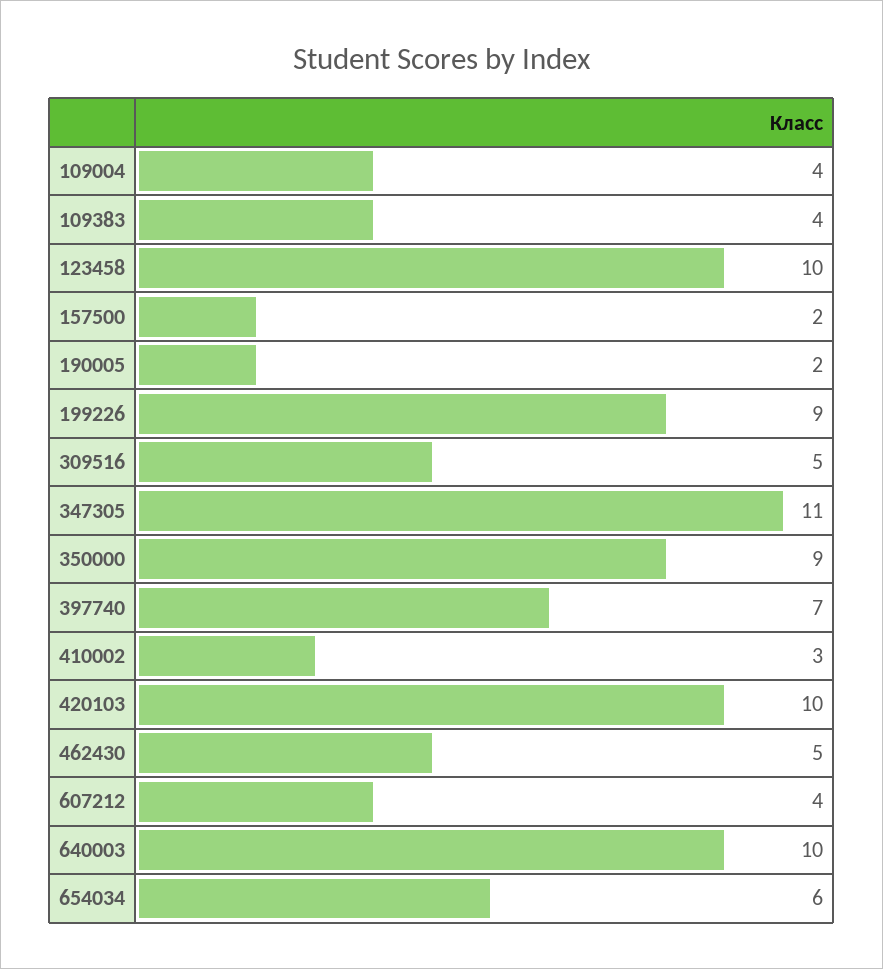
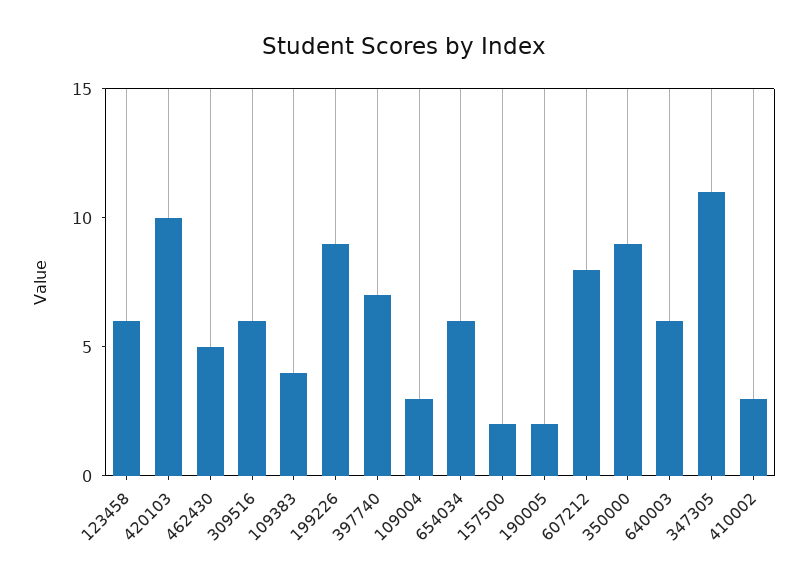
  {
-   "109004": 4,
+   "109004": 3,
    "109383": 4,
-   "123458": 10,
+   "123458": 6,
    "157500": 2,
    "190005": 2,
    "199226": 9,
-   "309516": 5,
+   "309516": 6,
    "347305": 11,
    "350000": 9,
    "397740": 7,
    "410002": 3,
    "420103": 10,
    "462430": 5,
-   "607212": 4,
+   "607212": 8,
-   "640003": 10,
+   "640003": 6,
    "654034": 6
  }

